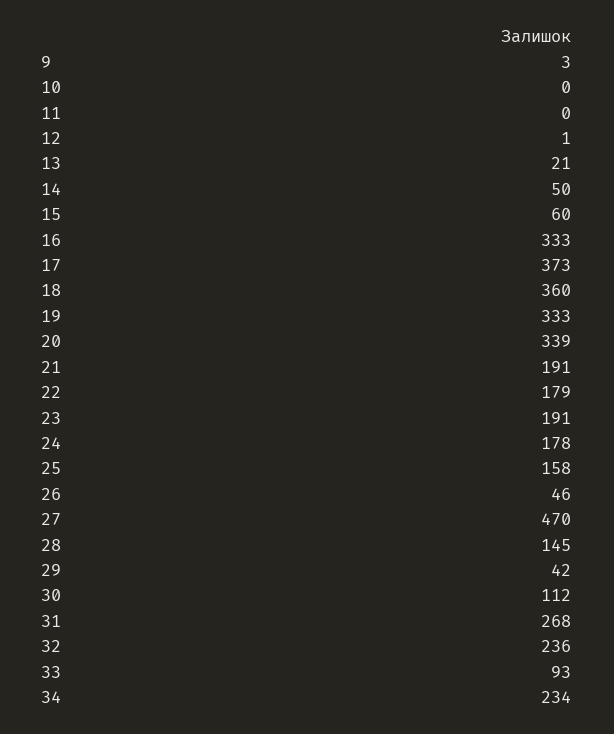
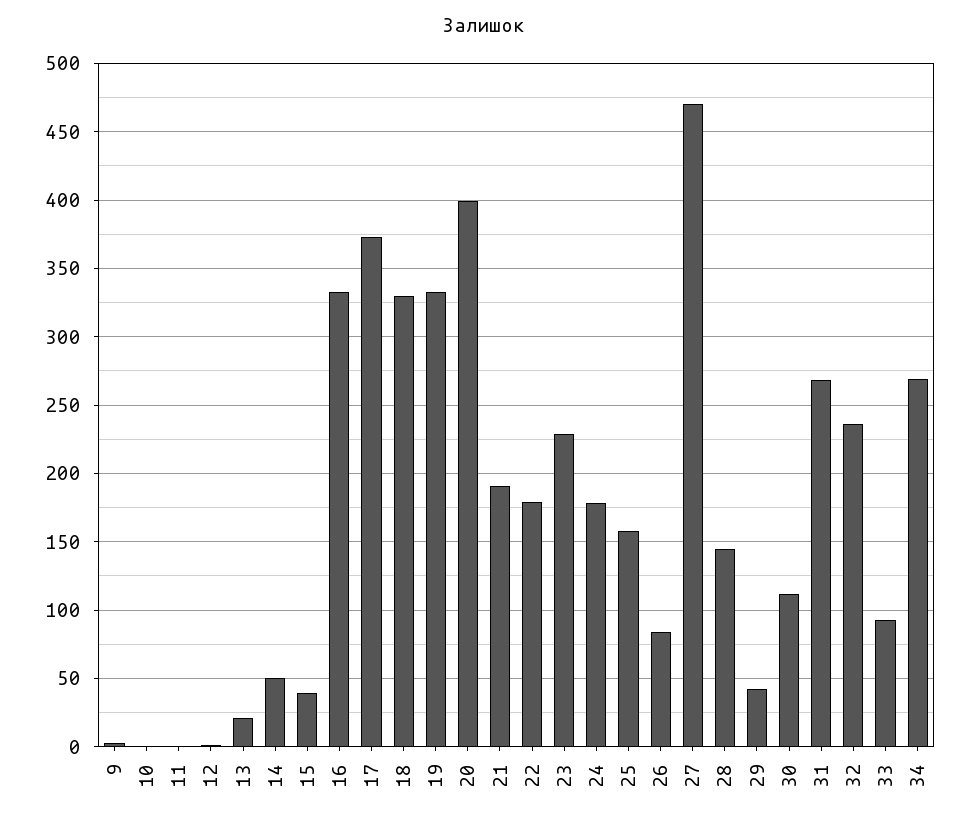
  {
    "9": 3,
    "10": 0,
    "11": 0,
    "12": 1,
    "13": 21,
    "14": 50,
-   "15": 60,
+   "15": 40,
    "16": 333,
    "17": 373,
-   "18": 360,
+   "18": 330,
    "19": 333,
-   "20": 339,
+   "20": 400,
    "21": 191,
    "22": 179,
-   "23": 191,
+   "23": 230,
    "24": 178,
    "25": 158,
-   "26": 46,
+   "26": 85,
    "27": 470,
    "28": 145,
    "29": 42,
    "30": 112,
    "31": 268,
    "32": 236,
    "33": 93,
-   "34": 234
+   "34": 270
  }

